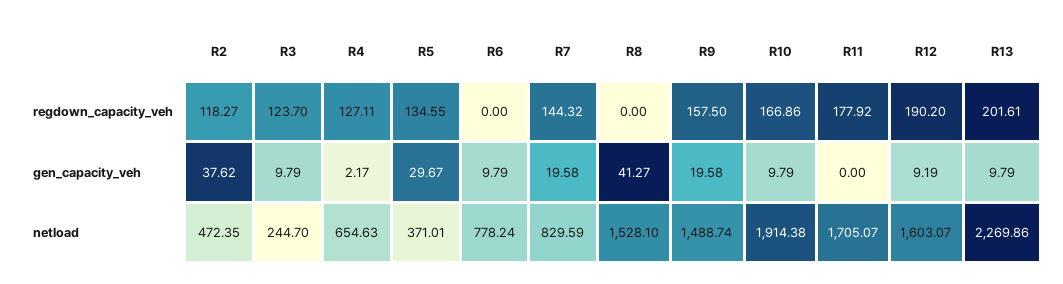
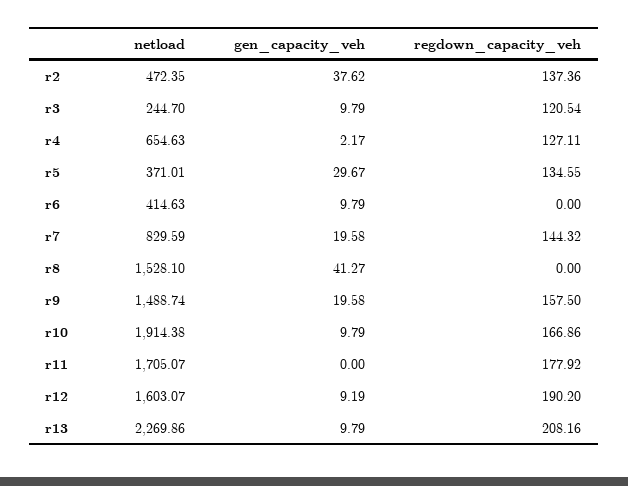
  {
    "R2": {
-     "regdown_capacity_veh": 118.27,
+     "regdown_capacity_veh": 137.36,
      "gen_capacity_veh": 37.62,
      "netload": 472.35
    },
    "R3": {
-     "regdown_capacity_veh": 123.7,
+     "regdown_capacity_veh": 120.54,
      "gen_capacity_veh": 9.79,
      "netload": 244.7
    },
    "R4": {
      "regdown_capacity_veh": 127.11,
      "gen_capacity_veh": 2.17,
      "netload": 654.63
    },
    "R5": {
      "regdown_capacity_veh": 134.55,
      "gen_capacity_veh": 29.67,
      "netload": 371.01
    },
    "R6": {
      "regdown_capacity_veh": 0,
      "gen_capacity_veh": 9.79,
-     "netload": 778.24
+     "netload": 414.63
    },
    "R7": {
      "regdown_capacity_veh": 144.32,
      "gen_capacity_veh": 19.58,
      "netload": 829.59
    },
    "R8": {
      "regdown_capacity_veh": 0,
      "gen_capacity_veh": 41.27,
      "netload": 1528.1
    },
    "R9": {
      "regdown_capacity_veh": 157.5,
      "gen_capacity_veh": 19.58,
      "netload": 1488.74
    },
    "R10": {
      "regdown_capacity_veh": 166.86,
      "gen_capacity_veh": 9.79,
      "netload": 1914.38
    },
    "R11": {
      "regdown_capacity_veh": 177.92,
      "gen_capacity_veh": 0,
      "netload": 1705.07
    },
    "R12": {
      "regdown_capacity_veh": 190.2,
      "gen_capacity_veh": 9.19,
      "netload": 1603.07
    },
    "R13": {
-     "regdown_capacity_veh": 201.61,
+     "regdown_capacity_veh": 208.16,
      "gen_capacity_veh": 9.79,
      "netload": 2269.86
    }
  }

